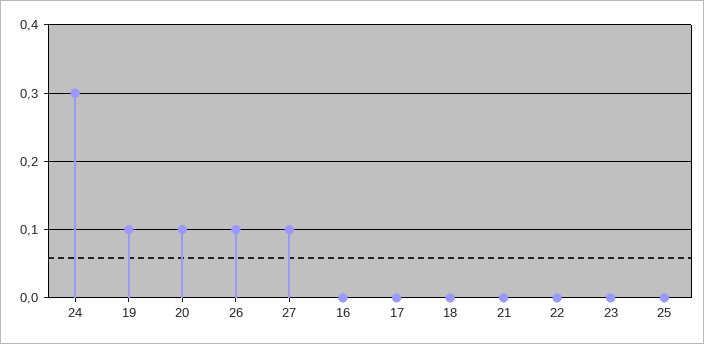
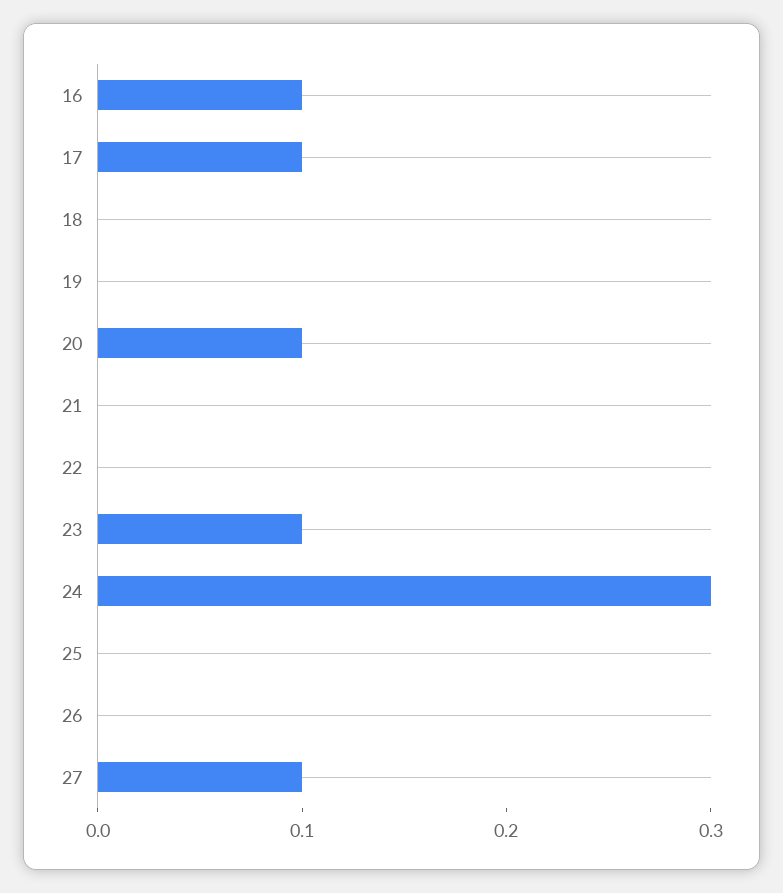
  {
    "24": 0.3,
-   "19": 0.1,
+   "19": 0,
    "20": 0.1,
-   "26": 0.1,
+   "26": 0,
    "27": 0.1,
-   "16": 0,
+   "16": 0.1,
-   "17": 0,
+   "17": 0.1,
    "18": 0,
    "21": 0,
    "22": 0,
-   "23": 0,
+   "23": 0.1,
    "25": 0
  }

